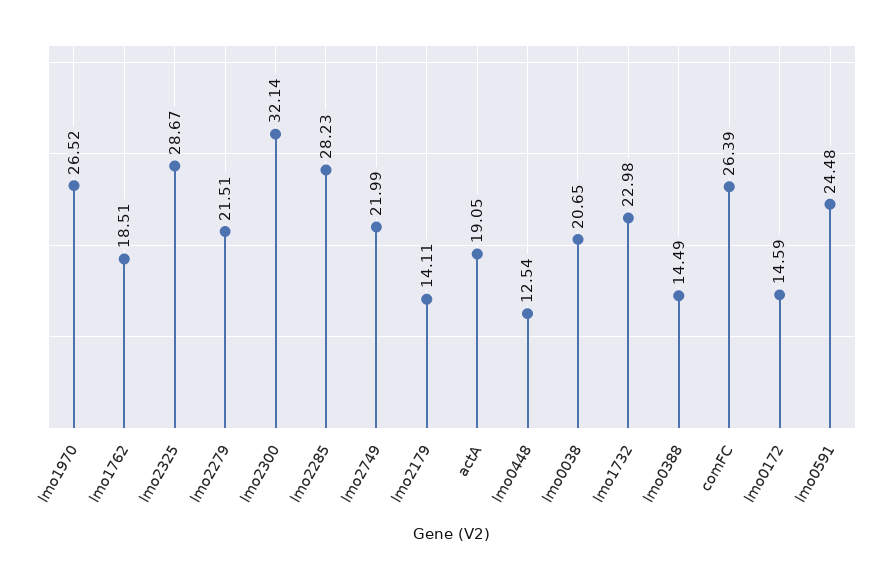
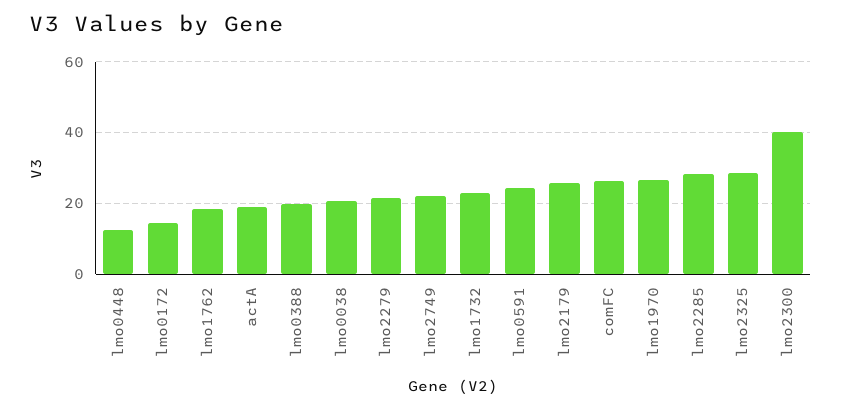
  {
    "lmo1970": 26.52,
    "lmo1762": 18.51,
    "lmo2325": 28.67,
    "lmo2279": 21.51,
-   "lmo2300": 32.14,
+   "lmo2300": 40,
    "lmo2285": 28.23,
    "lmo2749": 21.99,
-   "lmo2179": 14.11,
+   "lmo2179": 26,
    "actA": 19.05,
    "lmo0448": 12.54,
    "lmo0038": 20.65,
    "lmo1732": 22.98,
-   "lmo0388": 14.49,
+   "lmo0388": 20,
    "comFC": 26.39,
    "lmo0172": 14.59,
    "lmo0591": 24.48
  }

